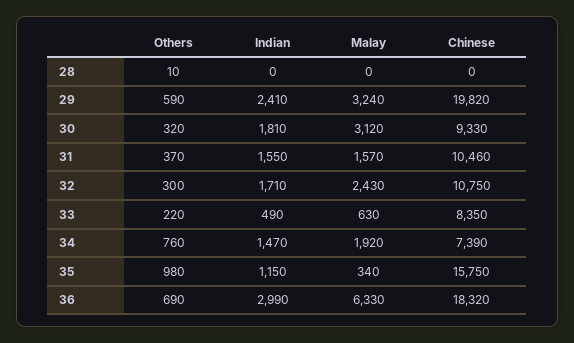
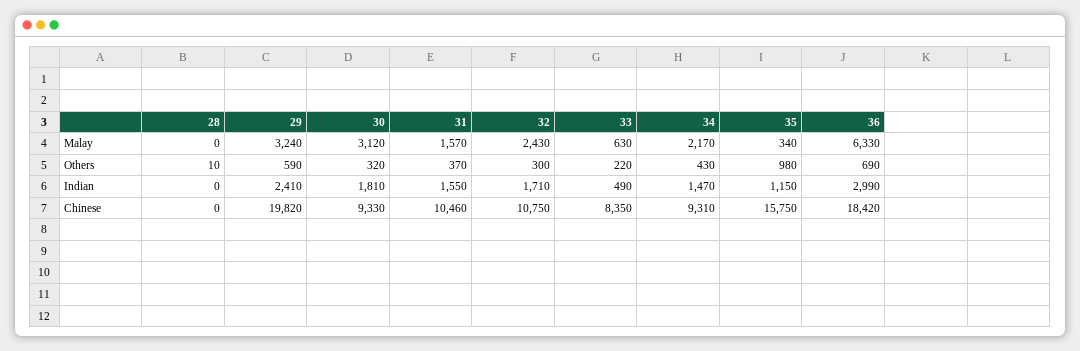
  {
    "Others": {
      "28": 10,
      "29": 590,
      "30": 320,
      "31": 370,
      "32": 300,
      "33": 220,
-     "34": 760,
+     "34": 430,
      "35": 980,
      "36": 690
    },
    "Indian": {
      "28": 0,
      "29": 2410,
      "30": 1810,
      "31": 1550,
      "32": 1710,
      "33": 490,
      "34": 1470,
      "35": 1150,
      "36": 2990
    },
    "Malay": {
      "28": 0,
      "29": 3240,
      "30": 3120,
      "31": 1570,
      "32": 2430,
      "33": 630,
-     "34": 1920,
+     "34": 2170,
      "35": 340,
      "36": 6330
    },
    "Chinese": {
      "28": 0,
      "29": 19820,
      "30": 9330,
      "31": 10460,
      "32": 10750,
      "33": 8350,
-     "34": 7390,
+     "34": 9310,
      "35": 15750,
-     "36": 18320
+     "36": 18420
    }
  }

